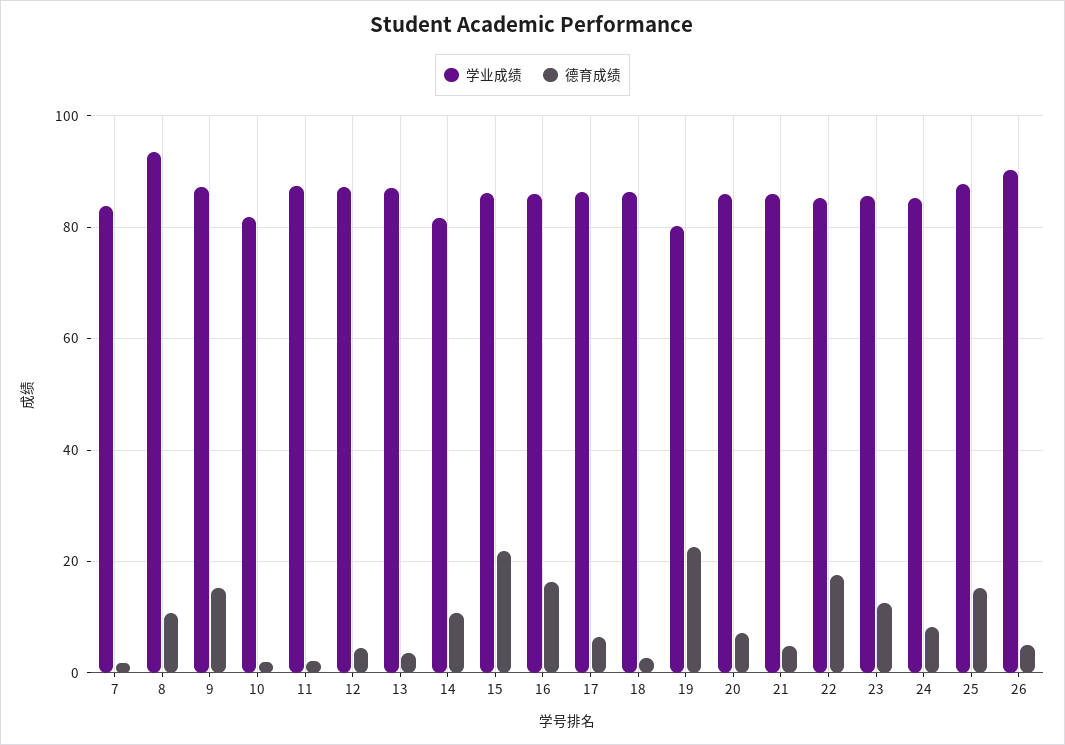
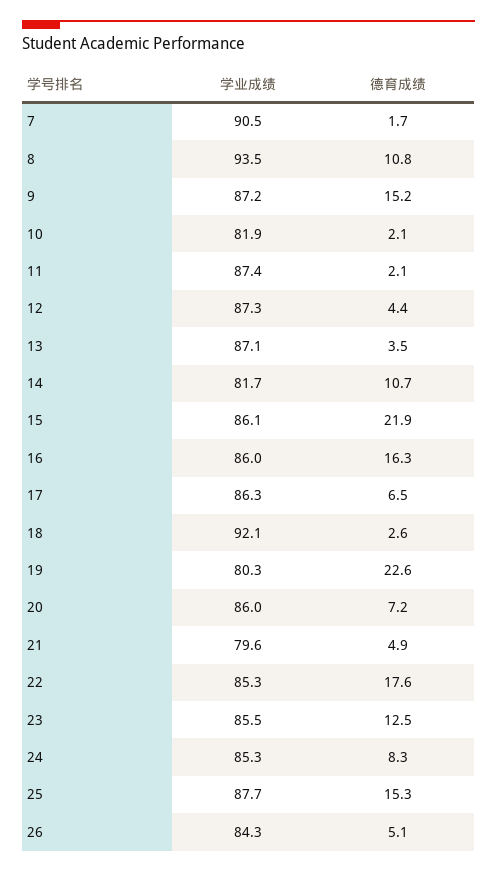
  {
    "学业成绩": {
-     "7": 84,
+     "7": 90.5,
      "8": 93.5,
      "9": 87.2,
      "10": 81.9,
      "11": 87.4,
      "12": 87.3,
      "13": 87.1,
      "14": 81.7,
      "15": 86.1,
      "16": 86,
      "17": 86.3,
-     "18": 86,
+     "18": 92.1,
      "19": 80.3,
      "20": 86,
-     "21": 86,
+     "21": 79.6,
      "22": 85.3,
      "23": 85.5,
      "24": 85.3,
      "25": 87.7,
-     "26": 90
+     "26": 84.3
    },
    "德育成绩": {
      "7": 1.7,
      "8": 10.8,
      "9": 15.2,
      "10": 2.1,
      "11": 2.1,
      "12": 4.4,
      "13": 3.5,
      "14": 10.7,
      "15": 21.9,
      "16": 16.3,
      "17": 6.5,
      "18": 2.6,
      "19": 22.6,
      "20": 7.2,
      "21": 4.9,
      "22": 17.6,
      "23": 12.5,
      "24": 8.3,
      "25": 15.3,
      "26": 5.1
    }
  }

